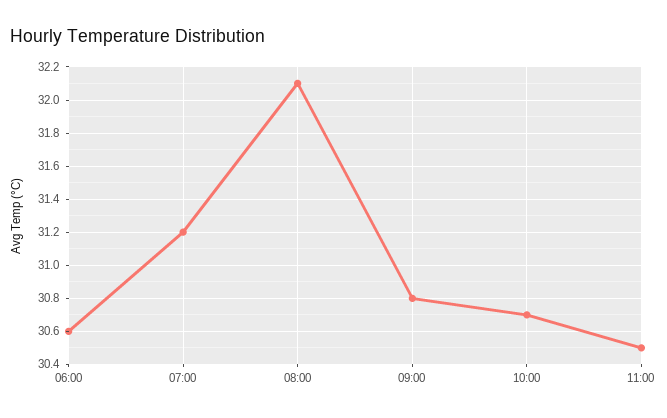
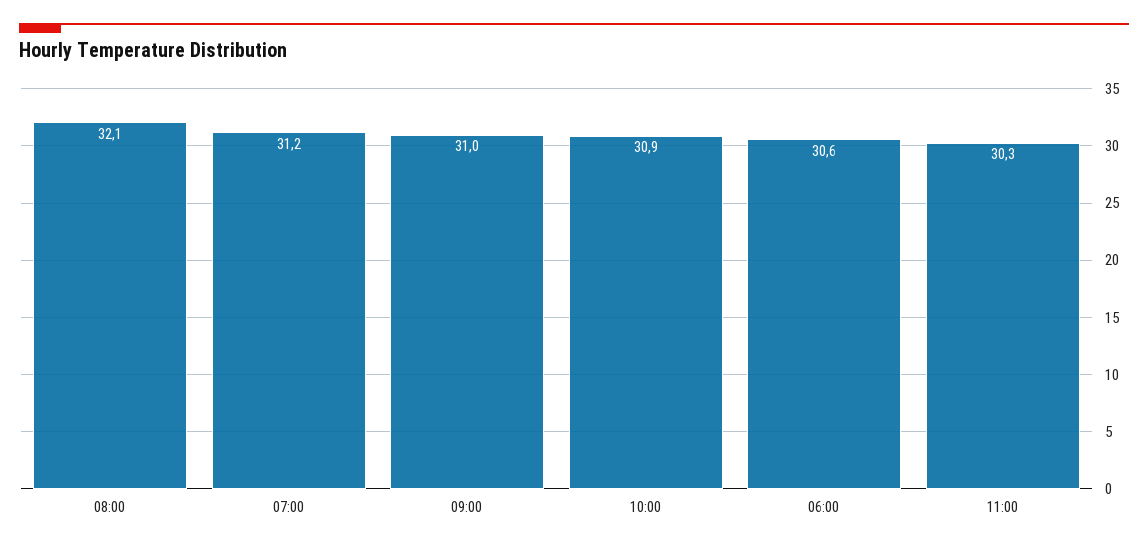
  {
    "06:00": 30.6,
    "07:00": 31.2,
    "08:00": 32.1,
-   "09:00": 30.8,
+   "09:00": 31,
-   "10:00": 30.7,
+   "10:00": 30.9,
-   "11:00": 30.5
+   "11:00": 30.3
  }

